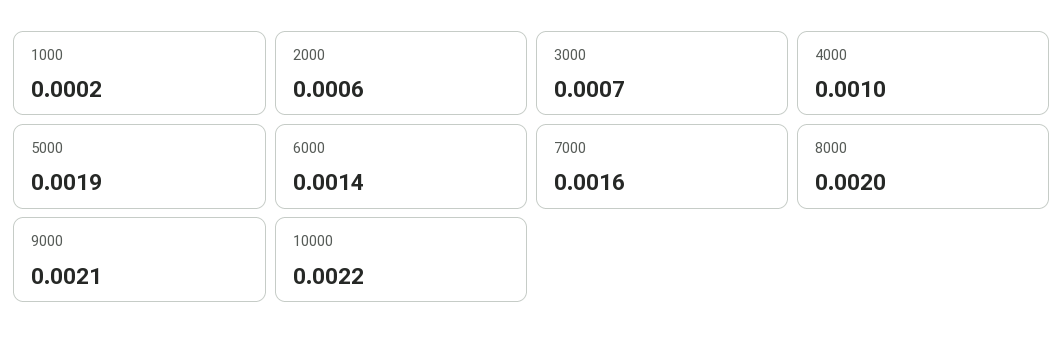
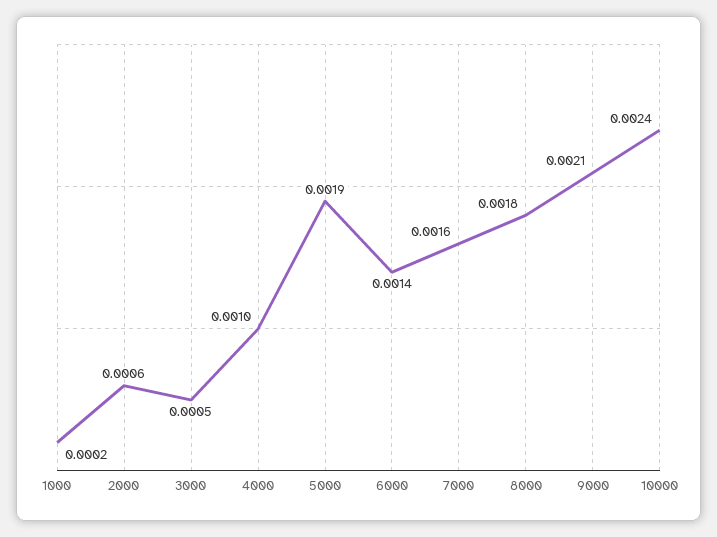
  {
    "1000": 0.0002,
    "2000": 0.0006,
-   "3000": 0.0007,
+   "3000": 0.0005,
    "4000": 0.001,
    "5000": 0.0019,
    "6000": 0.0014,
    "7000": 0.0016,
-   "8000": 0.002,
+   "8000": 0.0018,
    "9000": 0.0021,
-   "10000": 0.0022
+   "10000": 0.0024
  }

